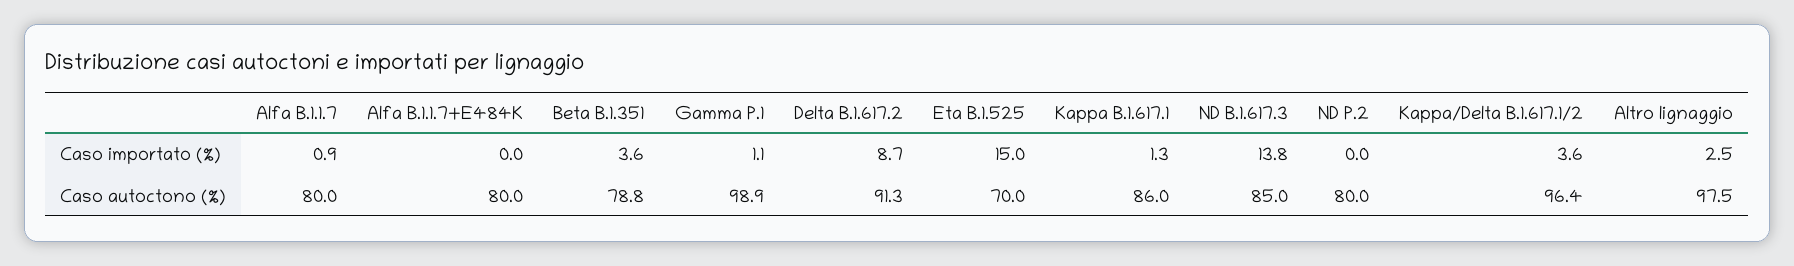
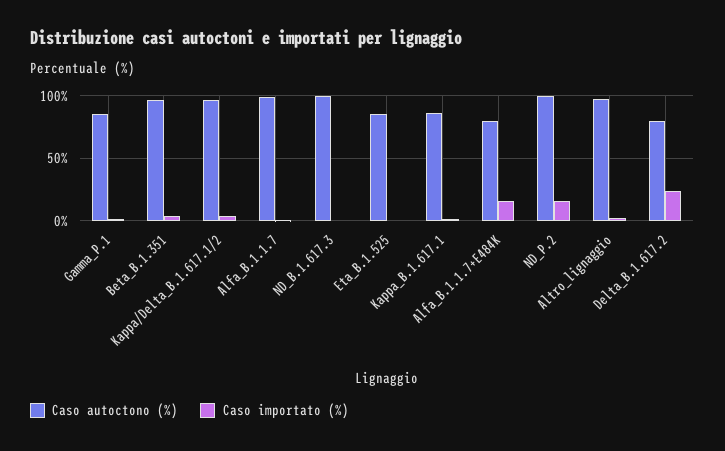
  {
    "Caso importato (%)": {
      "Alfa B.1.1.7": 0.9,
-     "Alfa B.1.1.7+E484K": 0,
+     "Alfa B.1.1.7+E484K": 15,
      "Beta B.1.351": 3.6,
      "Gamma P.1": 1.1,
-     "Delta B.1.617.2": 8.7,
+     "Delta B.1.617.2": 25,
-     "Eta B.1.525": 15,
+     "Eta B.1.525": 0,
      "Kappa B.1.617.1": 1.3,
-     "ND B.1.617.3": 13.8,
+     "ND B.1.617.3": 0,
-     "ND P.2": 0,
+     "ND P.2": 15,
      "Kappa/Delta B.1.617.1/2": 3.6,
      "Altro lignaggio": 2.5
    },
    "Caso autoctono (%)": {
-     "Alfa B.1.1.7": 80,
+     "Alfa B.1.1.7": 100,
      "Alfa B.1.1.7+E484K": 80,
-     "Beta B.1.351": 78.8,
+     "Beta B.1.351": 95,
-     "Gamma P.1": 98.9,
+     "Gamma P.1": 85,
-     "Delta B.1.617.2": 91.3,
+     "Delta B.1.617.2": 80,
-     "Eta B.1.525": 70,
+     "Eta B.1.525": 85,
      "Kappa B.1.617.1": 86,
-     "ND B.1.617.3": 85,
+     "ND B.1.617.3": 100,
-     "ND P.2": 80,
+     "ND P.2": 100,
      "Kappa/Delta B.1.617.1/2": 96.4,
      "Altro lignaggio": 97.5
    }
  }

